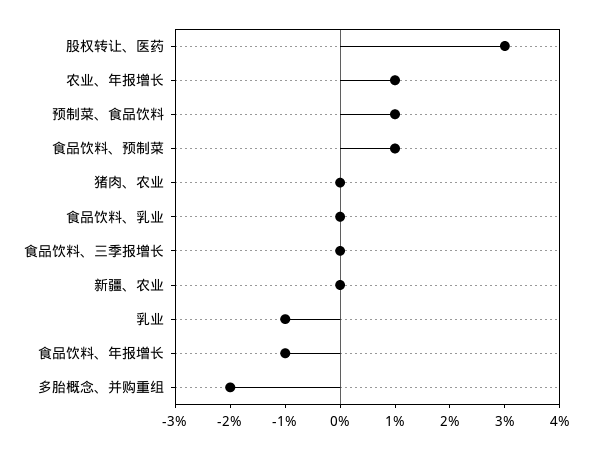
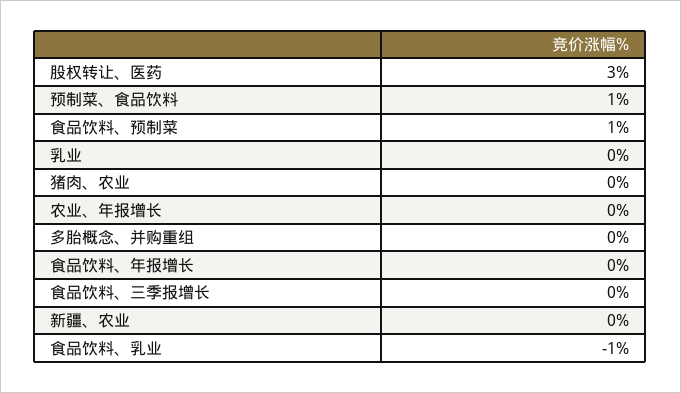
  {
    "股权转让、医药": 3,
-   "农业、年报增长": 1,
+   "农业、年报增长": 0,
    "预制菜、食品饮料": 1,
    "食品饮料、预制菜": 1,
    "猪肉、农业": 0,
-   "食品饮料、乳业": 0,
+   "食品饮料、乳业": -1,
    "食品饮料、三季报增长": 0,
    "新疆、农业": 0,
-   "乳业": -1,
+   "乳业": 0,
-   "食品饮料、年报增长": -1,
+   "食品饮料、年报增长": 0,
-   "多胎概念、并购重组": -2
+   "多胎概念、并购重组": 0
  }

